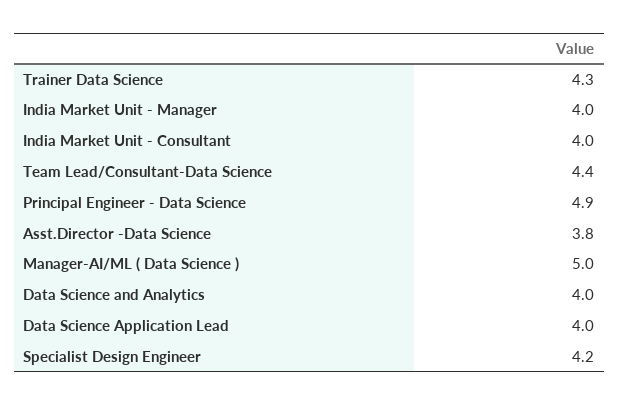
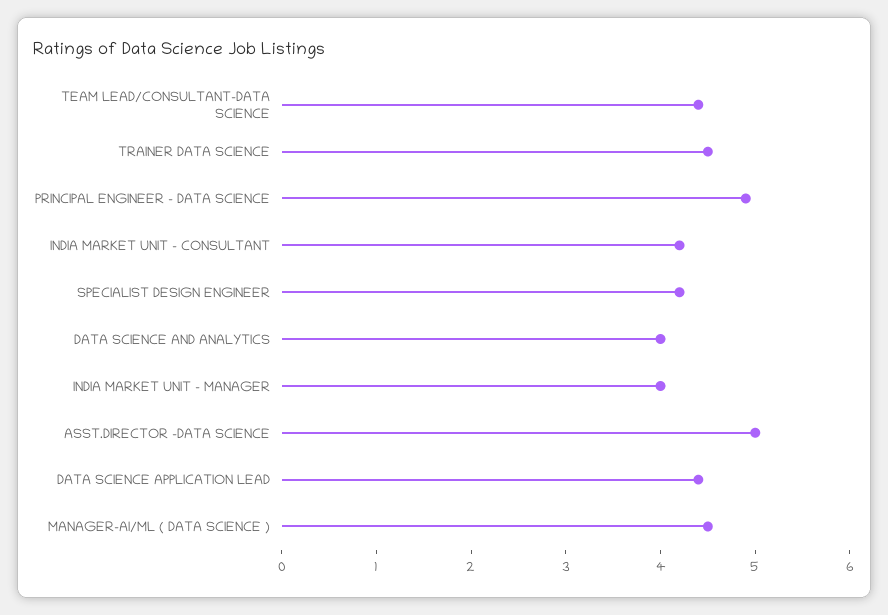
  {
-   "Trainer Data Science": 4.3,
+   "Trainer Data Science": 4.5,
    "India Market Unit - Manager": 4,
-   "India Market Unit - Consultant": 4,
+   "India Market Unit - Consultant": 4.2,
    "Team Lead/Consultant-Data Science": 4.4,
    "Principal Engineer - Data Science": 4.9,
-   "Asst.Director -Data Science": 3.8,
+   "Asst.Director -Data Science": 5,
-   "Manager-AI/ML ( Data Science )": 5,
+   "Manager-AI/ML ( Data Science )": 4.5,
    "Data Science and Analytics": 4,
-   "Data Science Application Lead": 4,
+   "Data Science Application Lead": 4.4,
    "Specialist Design Engineer": 4.2
  }

